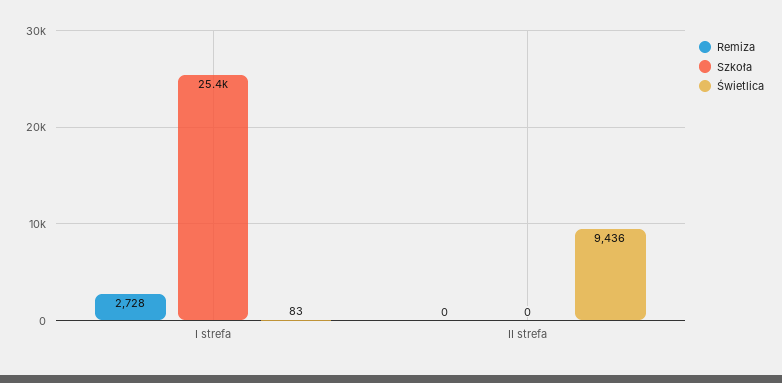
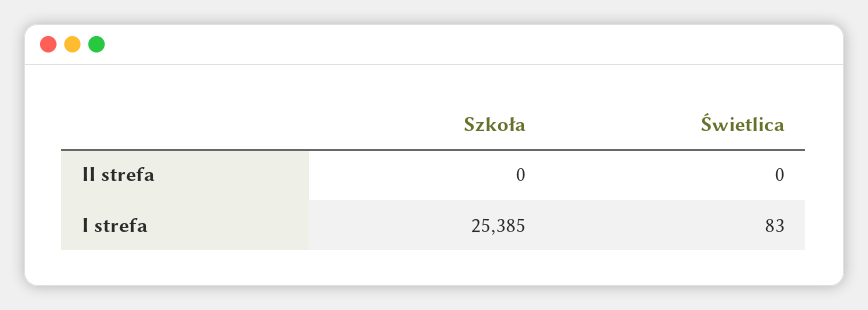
  {
-   "Remiza": {
-     "I strefa": 2728,
-     "II strefa": 0
-   },
    "Szkoła": {
      "I strefa": 25385,
      "II strefa": 0
    },
    "Świetlica": {
      "I strefa": 83,
-     "II strefa": 9436
+     "II strefa": 0
    }
  }

